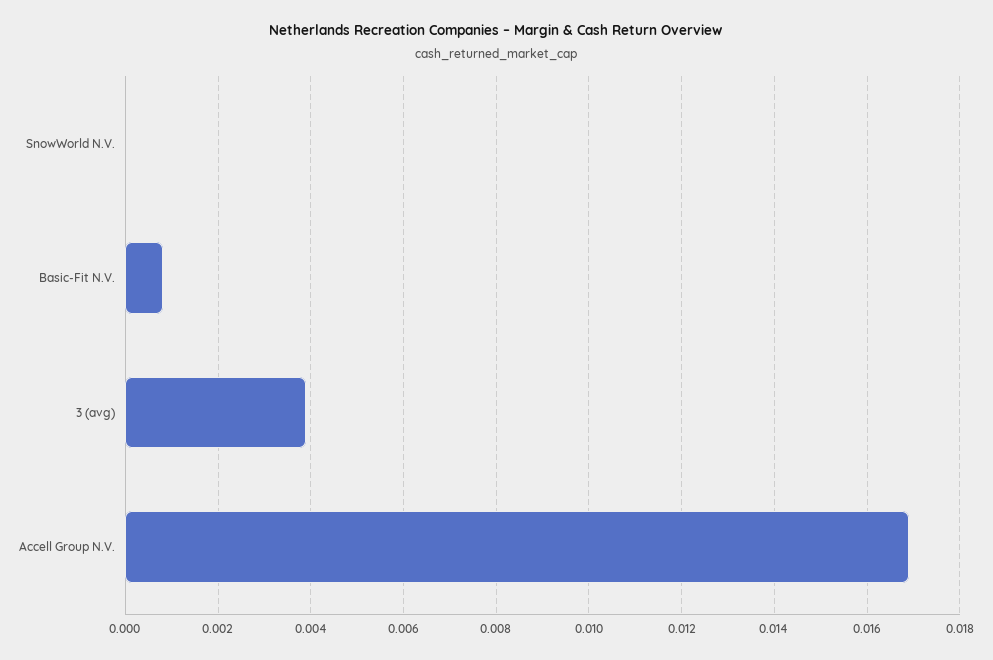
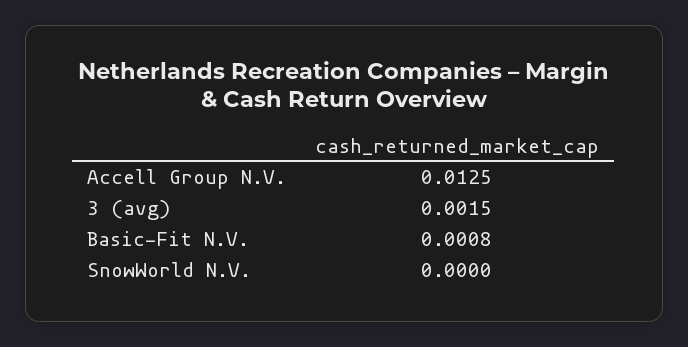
  {
    "SnowWorld N.V.": 0,
    "Basic-Fit N.V.": 0.0008,
-   "3 (avg)": 0.004,
+   "3 (avg)": 0.0015,
-   "Accell Group N.V.": 0.017
+   "Accell Group N.V.": 0.0125
  }

